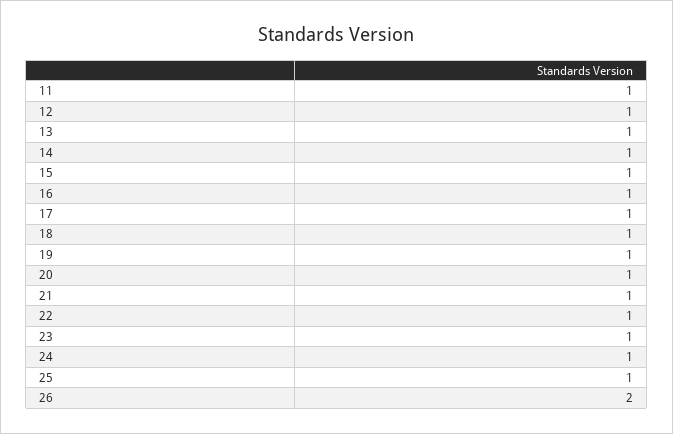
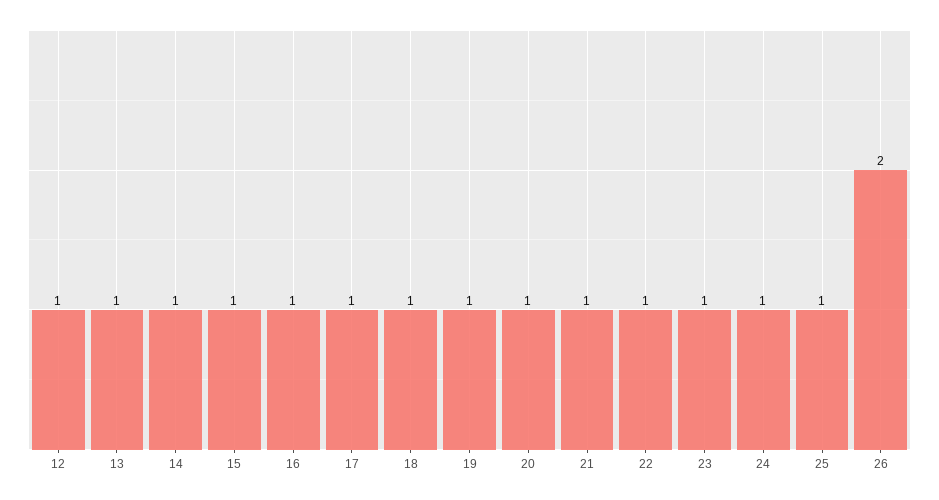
  {
-   "11": 1,
    "12": 1,
    "13": 1,
    "14": 1,
    "15": 1,
    "16": 1,
    "17": 1,
    "18": 1,
    "19": 1,
    "20": 1,
    "21": 1,
    "22": 1,
    "23": 1,
    "24": 1,
    "25": 1,
    "26": 2
  }

